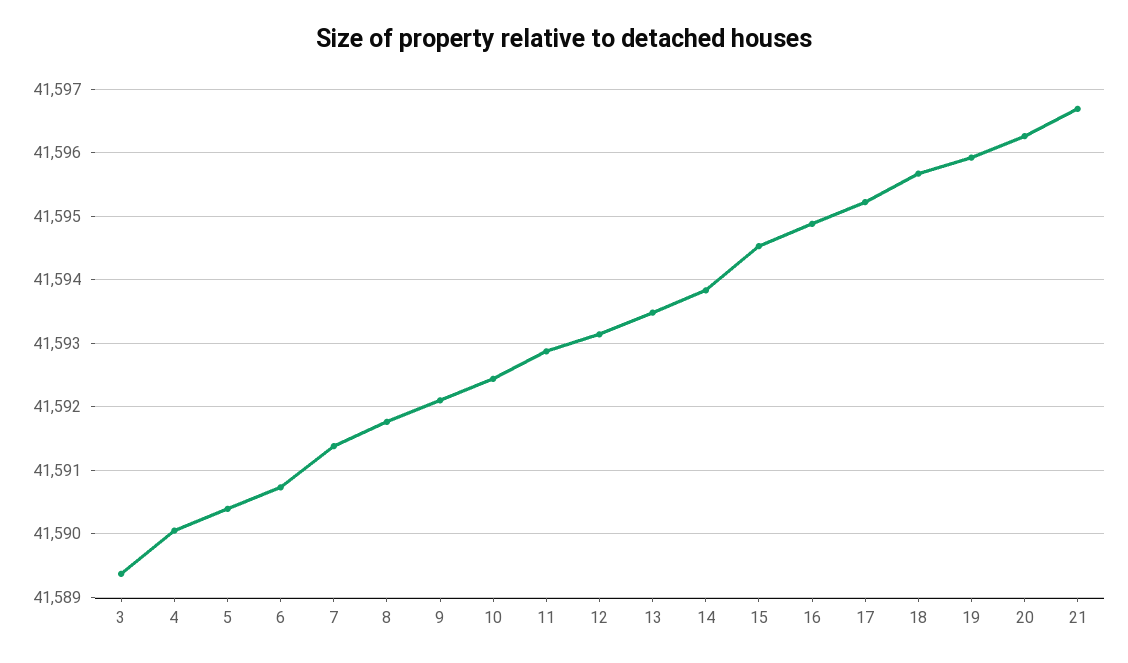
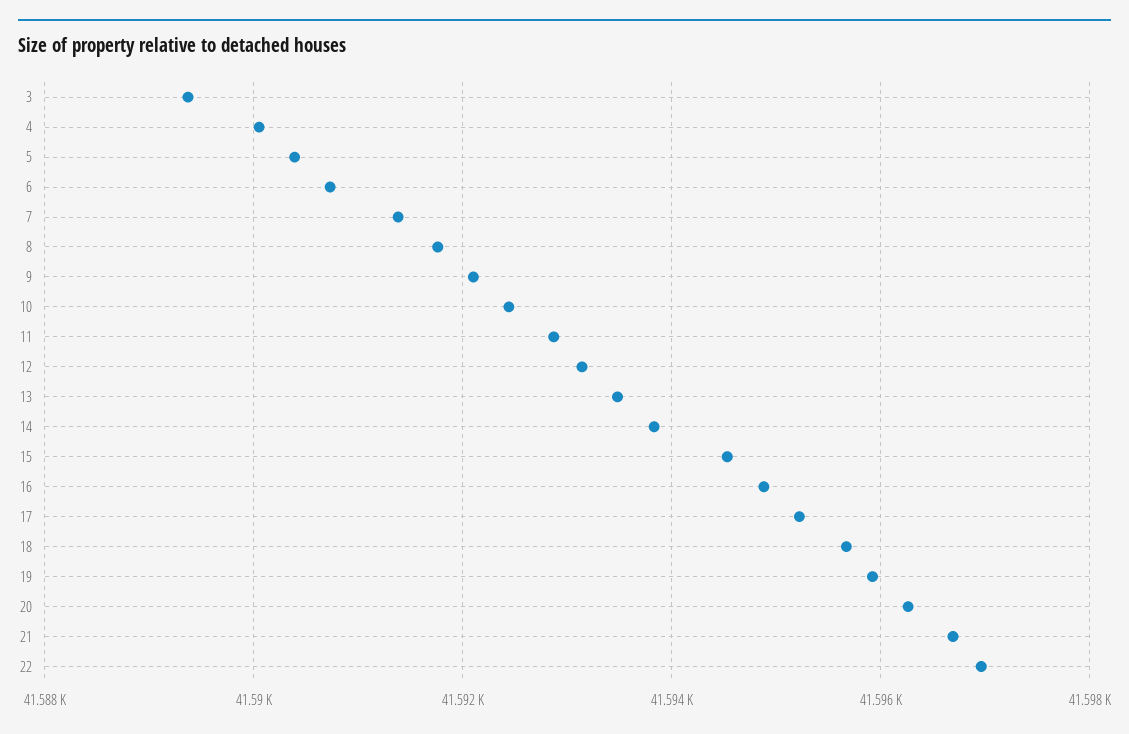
  {
    "3": 41589.4,
    "4": 41590.1,
    "5": 41590.4,
    "6": 41590.7,
    "7": 41591.4,
    "8": 41591.8,
    "9": 41592.1,
    "10": 41592.4,
    "11": 41592.9,
    "12": 41593.1,
    "13": 41593.5,
    "14": 41593.8,
    "15": 41594.5,
    "16": 41594.9,
    "17": 41595.2,
    "18": 41595.7,
    "19": 41595.9,
    "20": 41596.3,
-   "21": 41596.7
+   "21": 41596.7,
+   "22": 41597
  }

